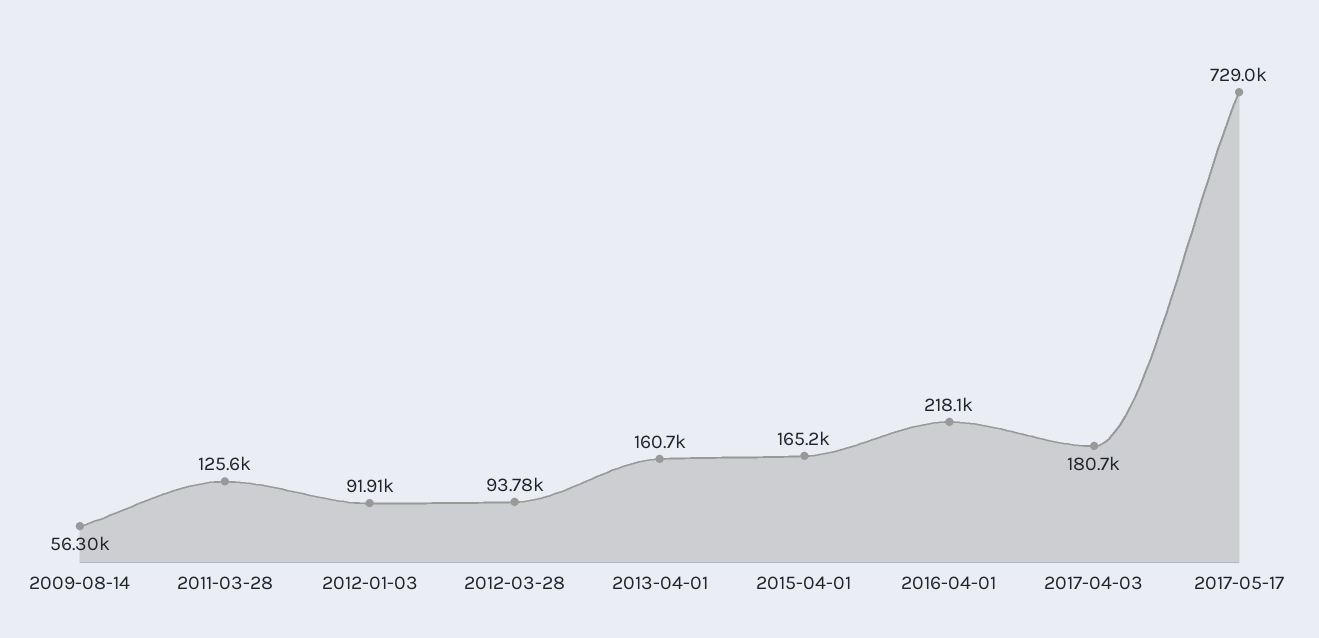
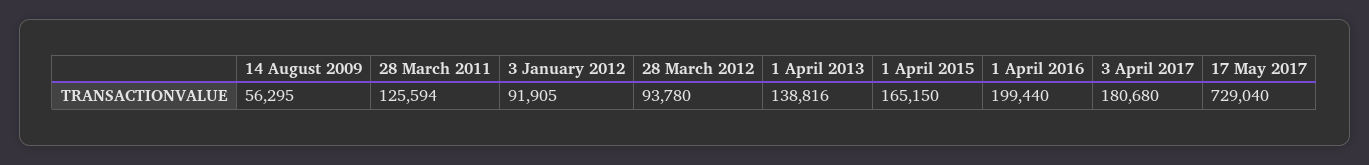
  {
    "2009-08-14": 56295,
    "2011-03-28": 125594,
    "2012-01-03": 91905,
    "2012-03-28": 93780,
-   "2013-04-01": 160700,
+   "2013-04-01": 138816,
    "2015-04-01": 165150,
-   "2016-04-01": 218100,
+   "2016-04-01": 199440,
    "2017-04-03": 180680,
    "2017-05-17": 729040
  }

